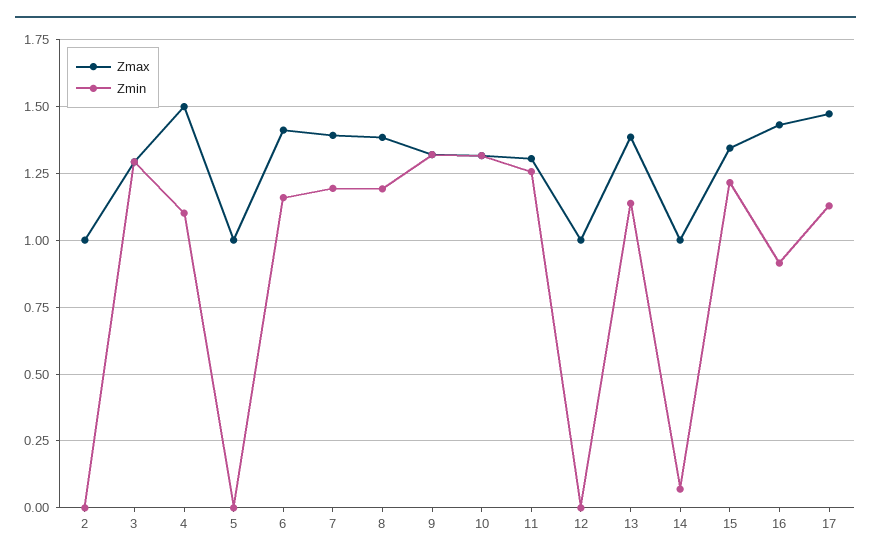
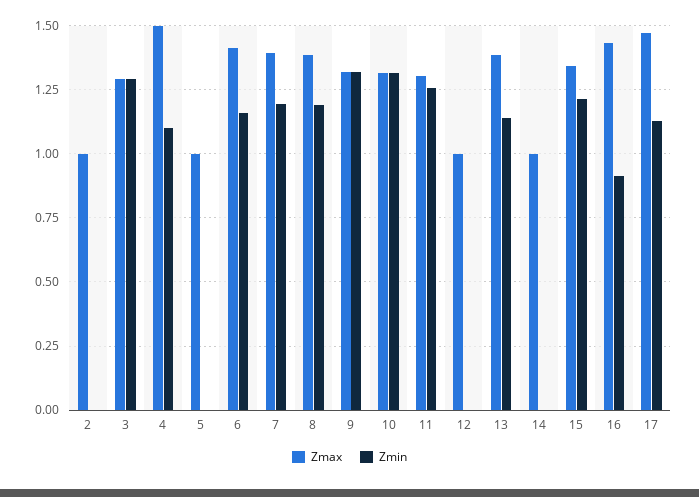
  {
    "Zmax": {
      "2": 1,
      "3": 1.3,
      "4": 1.5,
      "5": 1,
      "6": 1.4,
      "7": 1.4,
      "8": 1.375,
      "9": 1.325,
      "10": 1.325,
      "11": 1.3,
      "12": 1,
      "13": 1.375,
      "14": 1,
      "15": 1.35,
      "16": 1.425,
      "17": 1.475
    },
    "Zmin": {
      "2": 0,
      "3": 1.3,
      "4": 1.1,
      "5": 0,
      "6": 1.15,
      "7": 1.2,
      "8": 1.2,
      "9": 1.325,
      "10": 1.325,
      "11": 1.25,
      "12": 0,
      "13": 1.15,
-     "14": 0.075,
+     "14": 0,
      "15": 1.225,
      "16": 0.925,
      "17": 1.125
    }
  }

